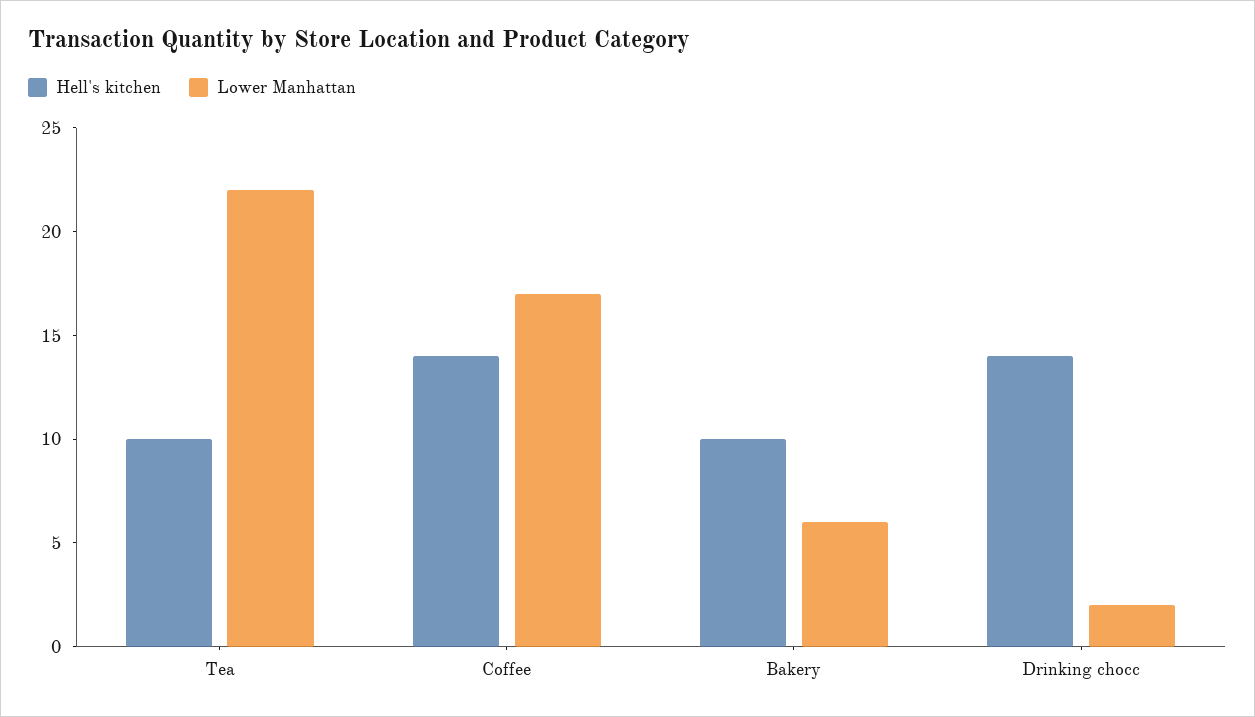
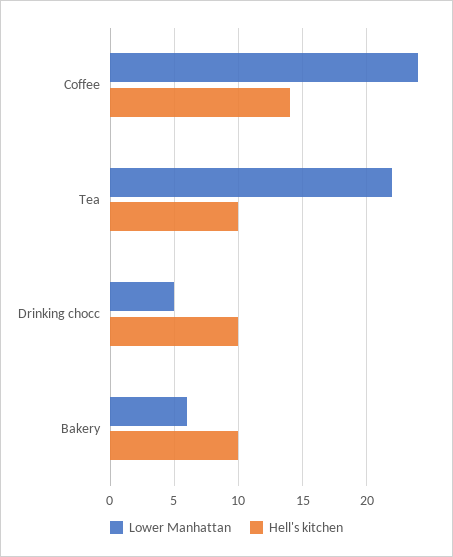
  {
    "Hell's kitchen": {
      "Tea": 10,
      "Coffee": 14,
      "Bakery": 10,
-     "Drinking chocc": 14
+     "Drinking chocc": 10
    },
    "Lower Manhattan": {
      "Tea": 22,
-     "Coffee": 17,
+     "Coffee": 24,
      "Bakery": 6,
-     "Drinking chocc": 2
+     "Drinking chocc": 5
    }
  }

